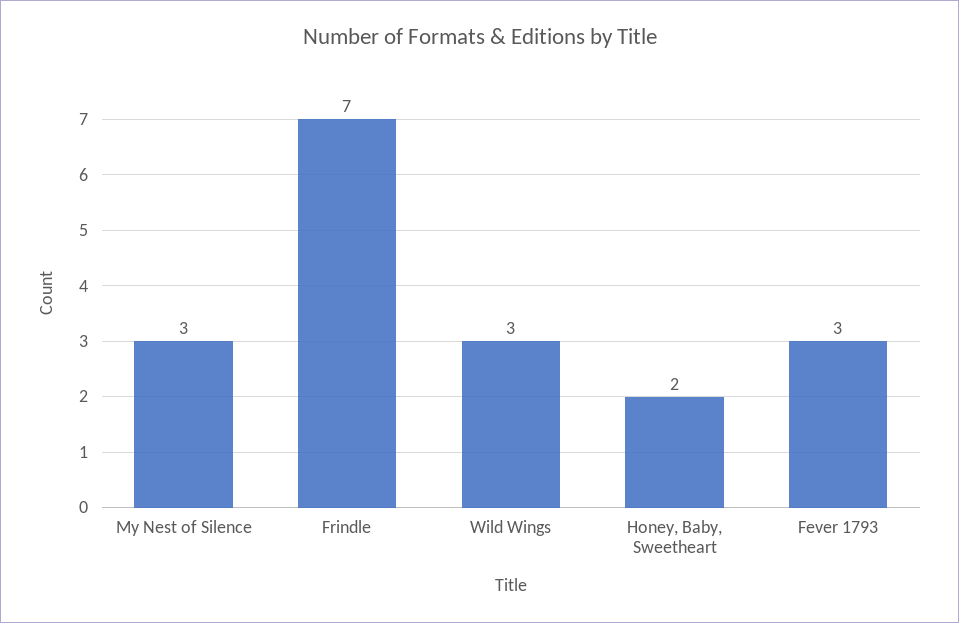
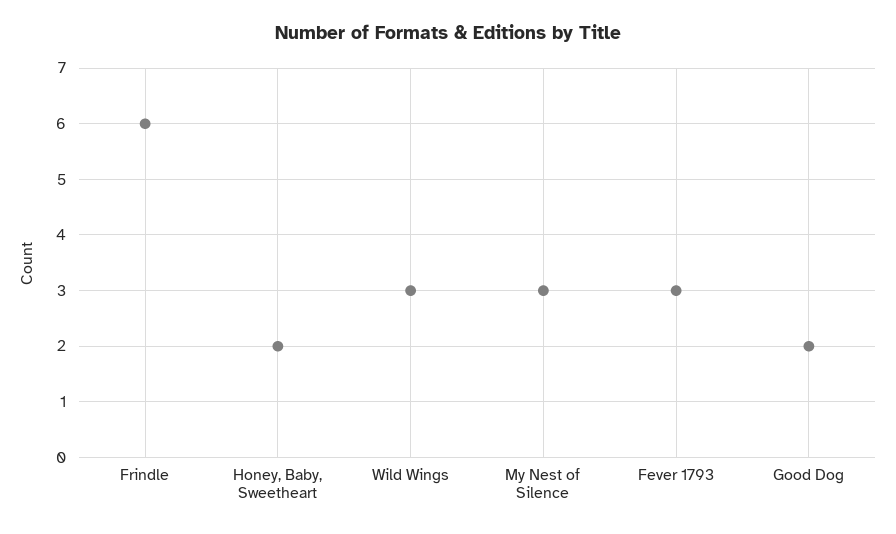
  {
    "My Nest of Silence": 3,
-   "Frindle": 7,
+   "Frindle": 6,
    "Wild Wings": 3,
    "Honey, Baby, Sweetheart": 2,
-   "Fever 1793": 3
+   "Fever 1793": 3,
+   "Good Dog": 2
  }

